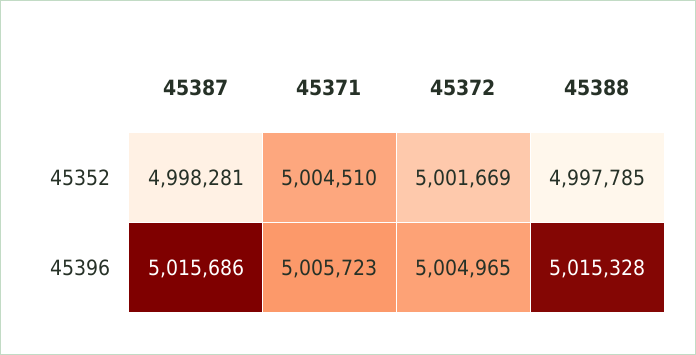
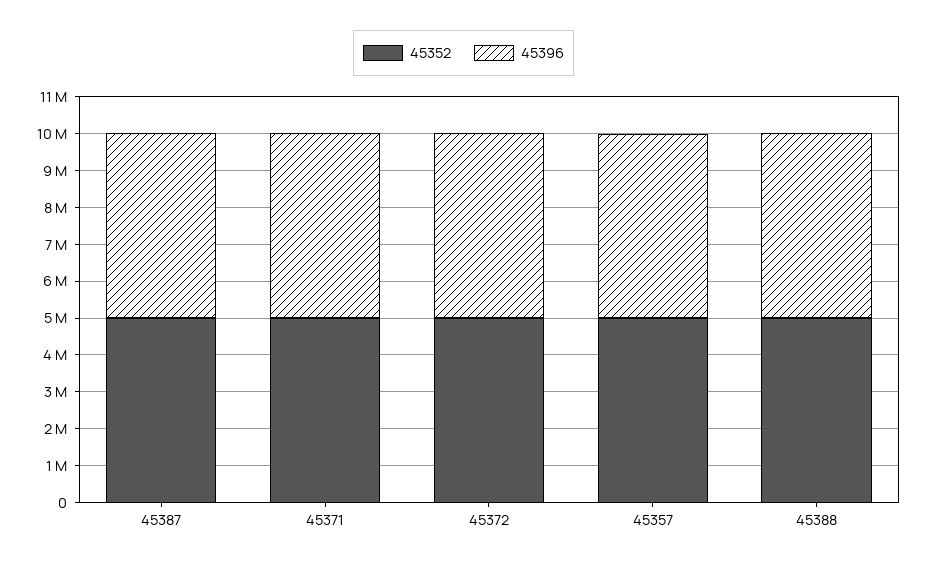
  {
    "45352": {
      "45387": 4998281,
      "45371": 5004510,
      "45372": 5001669,
-     "45388": 4997785
+     "45388": 4997785,
+     "45357": 5000000
    },
    "45396": {
      "45387": 5015686,
      "45371": 5005723,
      "45372": 5004965,
-     "45388": 5015328
+     "45388": 5015328,
+     "45357": 5000000
    }
  }

